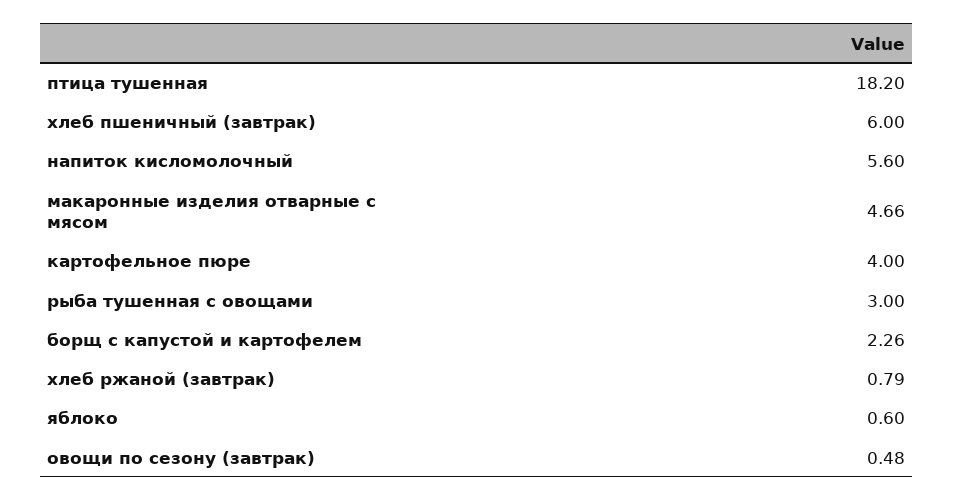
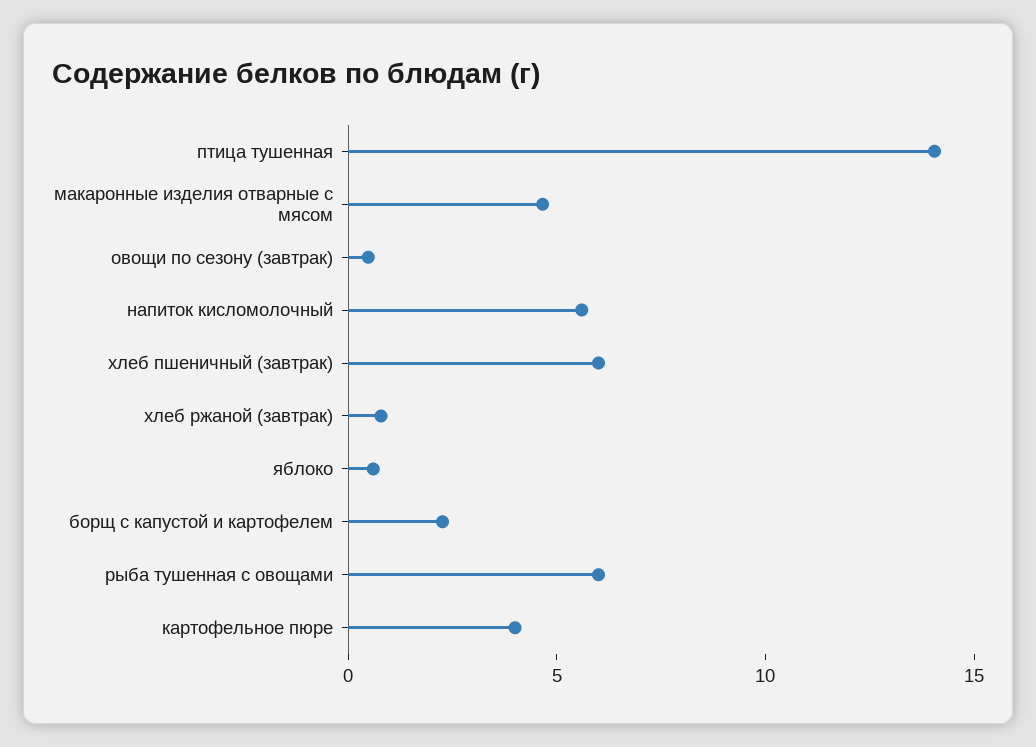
  {
-   "птица тушенная": 18.2,
+   "птица тушенная": 14,
    "хлеб пшеничный (завтрак)": 6,
    "напиток кисломолочный": 5.6,
    "макаронные изделия отварные с мясом": 4.66,
    "картофельное пюре": 4,
-   "рыба тушенная с овощами": 3,
+   "рыба тушенная с овощами": 6,
    "борщ с капустой и картофелем": 2.26,
    "хлеб ржаной (завтрак)": 0.79,
    "яблоко": 0.6,
    "овощи по сезону (завтрак)": 0.48
  }

